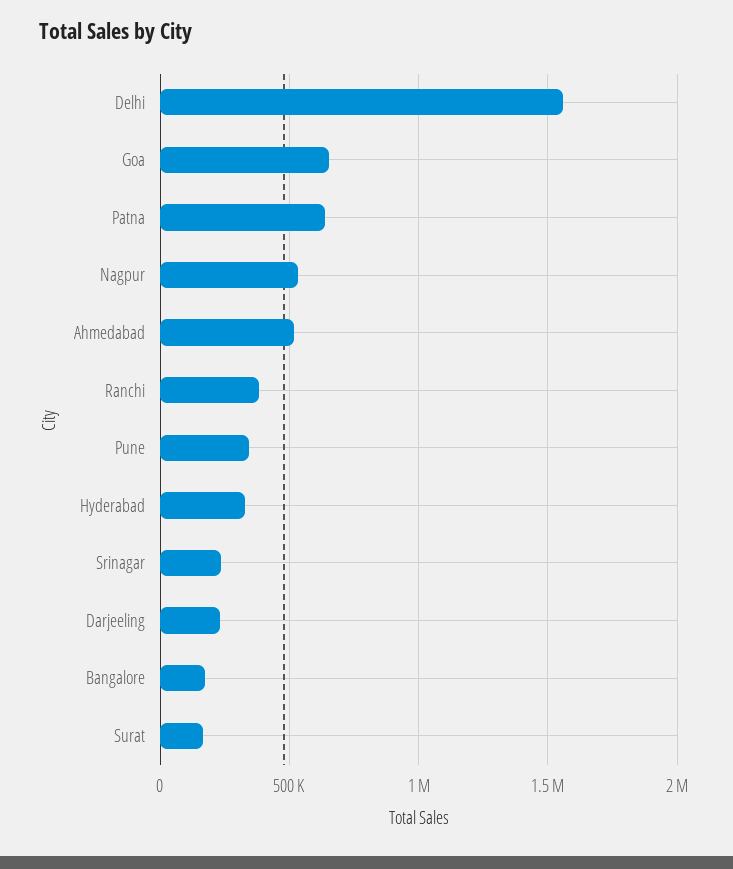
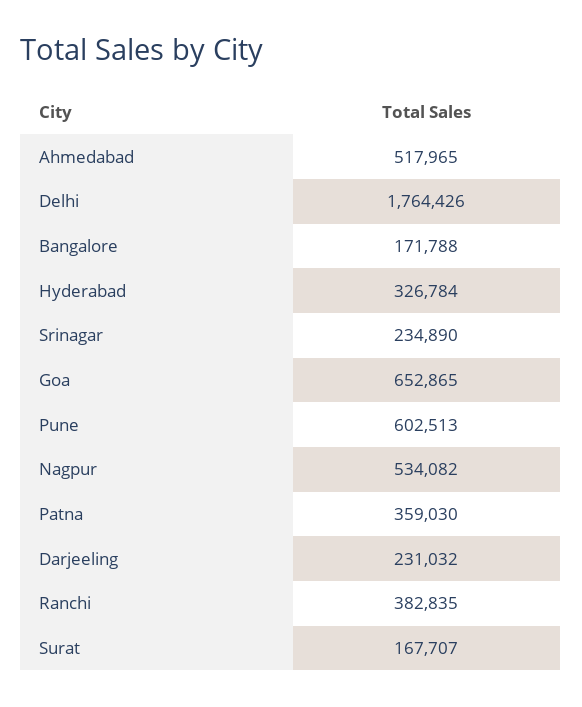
  {
-   "Delhi": 1550000,
+   "Delhi": 1764426,
    "Goa": 652865,
-   "Patna": 650000,
+   "Patna": 359030,
    "Nagpur": 534082,
    "Ahmedabad": 517965,
    "Ranchi": 382835,
-   "Pune": 350000,
+   "Pune": 602513,
    "Hyderabad": 326784,
    "Srinagar": 234890,
    "Darjeeling": 231032,
    "Bangalore": 171788,
    "Surat": 167707
  }

